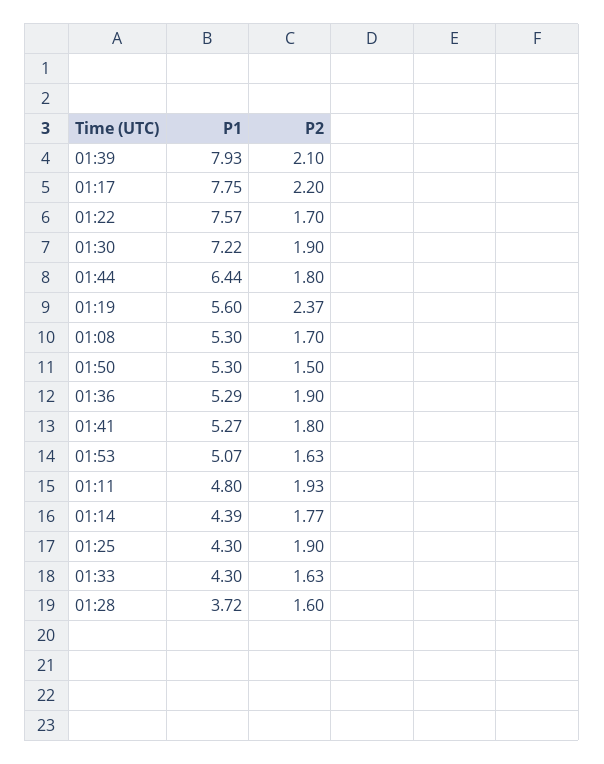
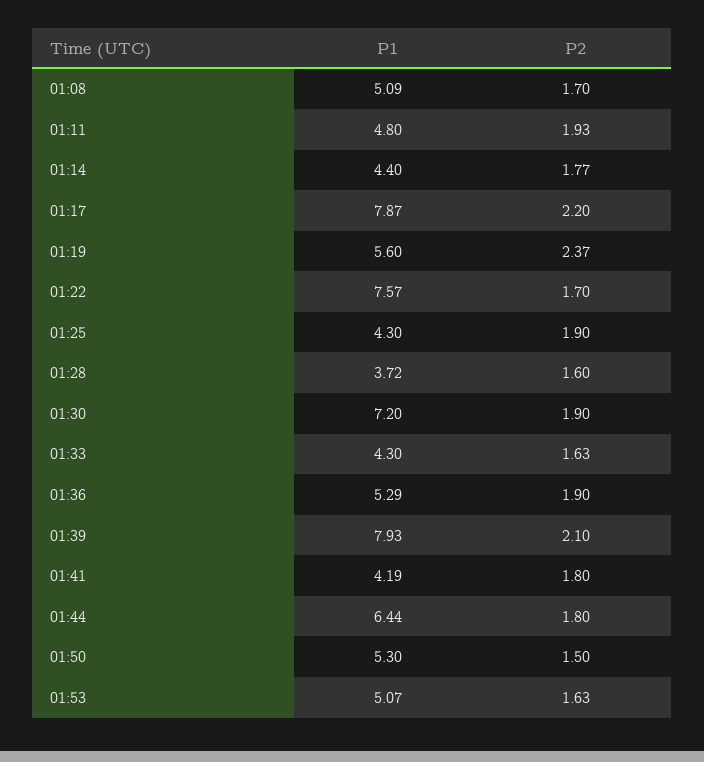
  {
    "P1": {
      "01:39": 7.93,
-     "01:17": 7.75,
+     "01:17": 7.87,
      "01:22": 7.57,
-     "01:30": 7.22,
+     "01:30": 7.2,
      "01:44": 6.44,
      "01:19": 5.6,
-     "01:08": 5.3,
+     "01:08": 5.09,
      "01:50": 5.3,
      "01:36": 5.29,
-     "01:41": 5.27,
+     "01:41": 4.19,
      "01:53": 5.07,
      "01:11": 4.8,
-     "01:14": 4.39,
+     "01:14": 4.4,
      "01:25": 4.3,
      "01:33": 4.3,
      "01:28": 3.72
    },
    "P2": {
      "01:39": 2.1,
      "01:17": 2.2,
      "01:22": 1.7,
      "01:30": 1.9,
      "01:44": 1.8,
      "01:19": 2.37,
      "01:08": 1.7,
      "01:50": 1.5,
      "01:36": 1.9,
      "01:41": 1.8,
      "01:53": 1.63,
      "01:11": 1.93,
      "01:14": 1.77,
      "01:25": 1.9,
      "01:33": 1.63,
      "01:28": 1.6
    }
  }

